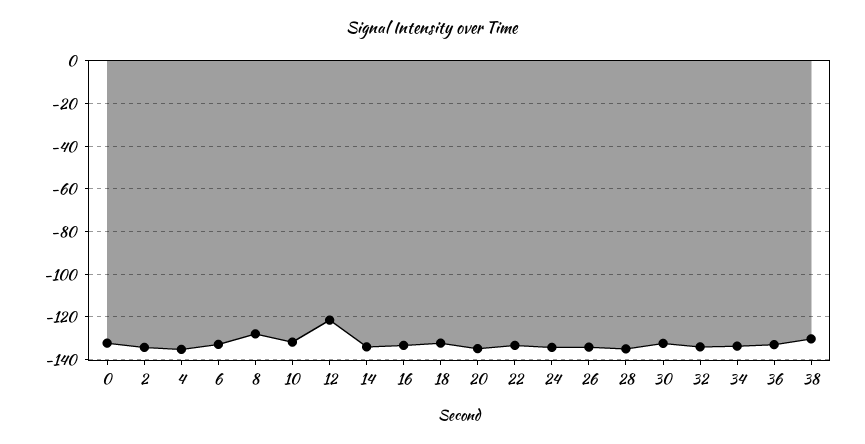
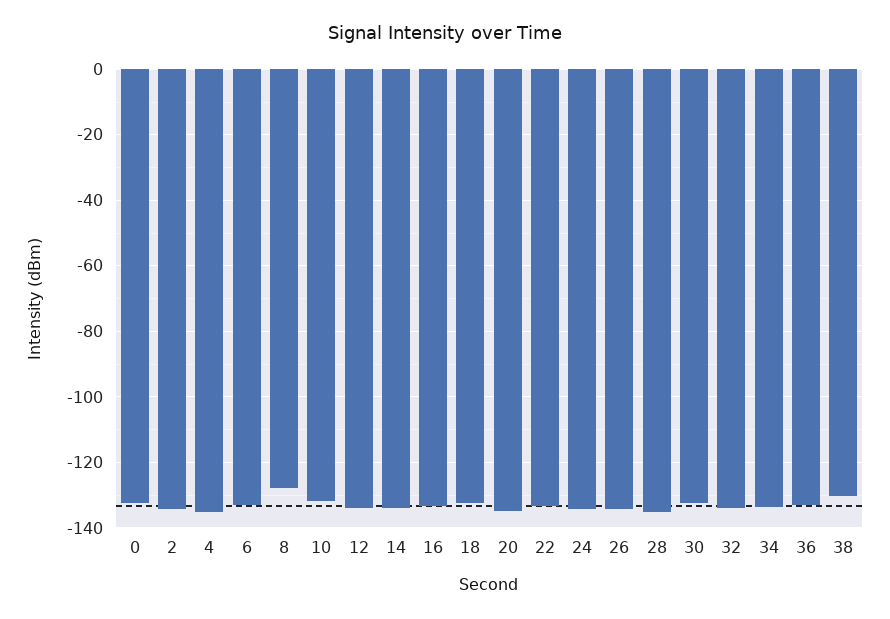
  {
    "0": -132,
    "2": -134,
    "4": -136,
    "6": -132,
    "8": -128,
    "10": -132,
-   "12": -120,
+   "12": -134,
    "14": -134,
    "16": -134,
    "18": -132,
    "20": -134,
    "22": -134,
    "24": -134,
    "26": -134,
    "28": -136,
    "30": -132,
    "32": -134,
    "34": -134,
    "36": -132,
    "38": -130
  }

